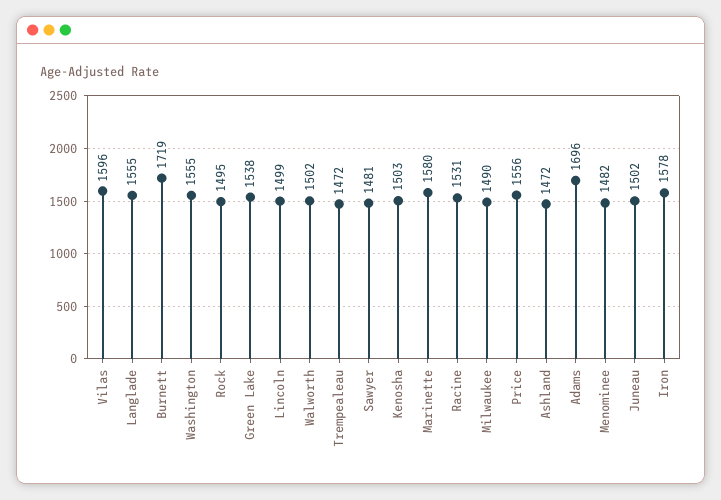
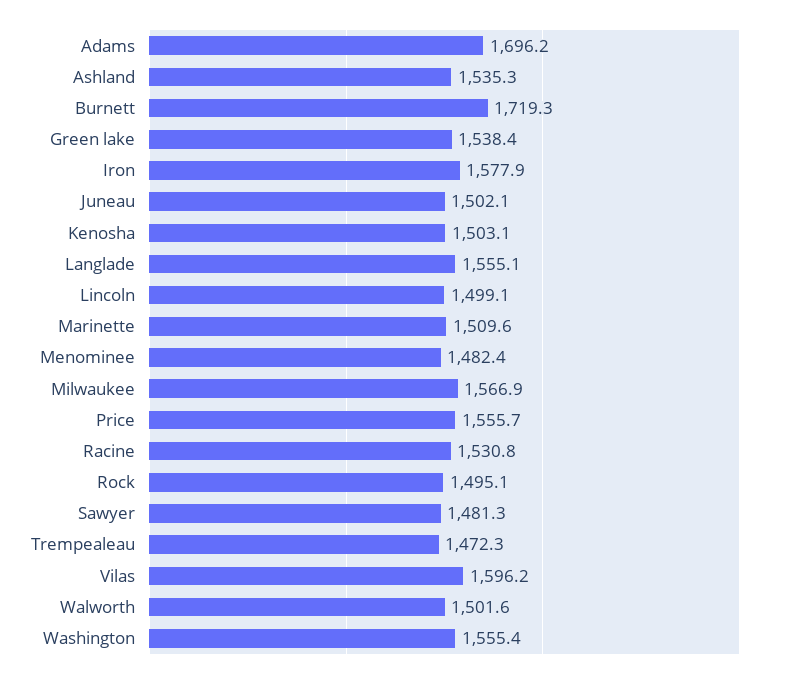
  {
    "Vilas": 1596.2,
    "Langlade": 1555.1,
    "Burnett": 1719.3,
    "Washington": 1555.4,
    "Rock": 1495.1,
    "Green Lake": 1538.4,
    "Lincoln": 1499.1,
    "Walworth": 1501.6,
    "Trempealeau": 1472.3,
    "Sawyer": 1481.3,
    "Kenosha": 1503.1,
-   "Marinette": 1580,
+   "Marinette": 1509.6,
    "Racine": 1530.8,
-   "Milwaukee": 1490,
+   "Milwaukee": 1566.9,
    "Price": 1555.7,
-   "Ashland": 1472,
+   "Ashland": 1535.3,
    "Adams": 1696.2,
    "Menominee": 1482.4,
    "Juneau": 1502.1,
    "Iron": 1577.9
  }

